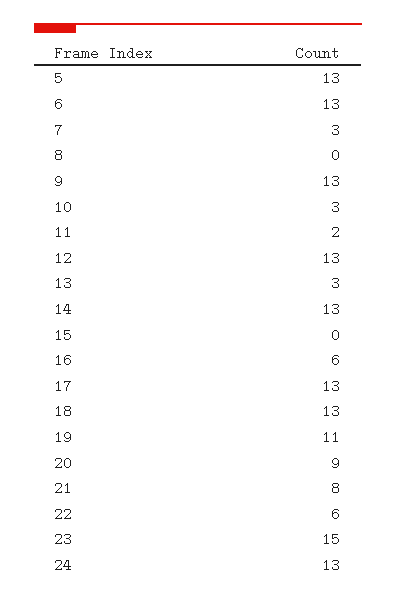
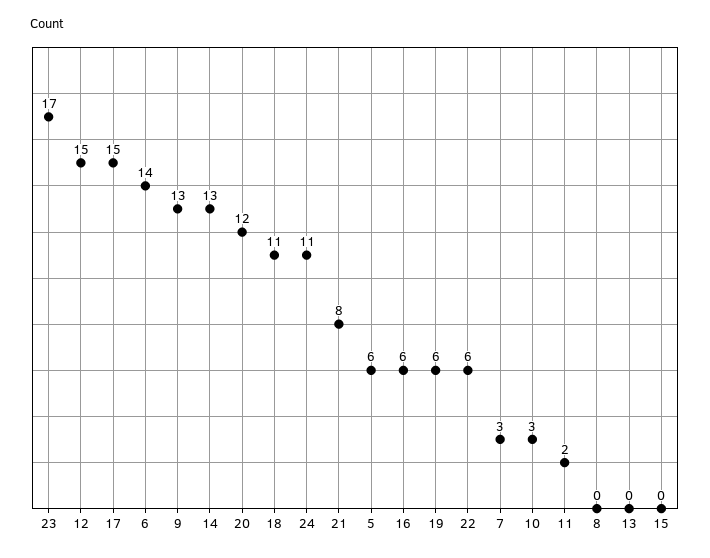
  {
-   "5": 13,
+   "5": 6,
-   "6": 13,
+   "6": 14,
    "7": 3,
    "8": 0,
    "9": 13,
    "10": 3,
    "11": 2,
-   "12": 13,
+   "12": 15,
-   "13": 3,
+   "13": 0,
    "14": 13,
    "15": 0,
    "16": 6,
-   "17": 13,
+   "17": 15,
-   "18": 13,
+   "18": 11,
-   "19": 11,
+   "19": 6,
-   "20": 9,
+   "20": 12,
    "21": 8,
    "22": 6,
-   "23": 15,
+   "23": 17,
-   "24": 13
+   "24": 11
  }

